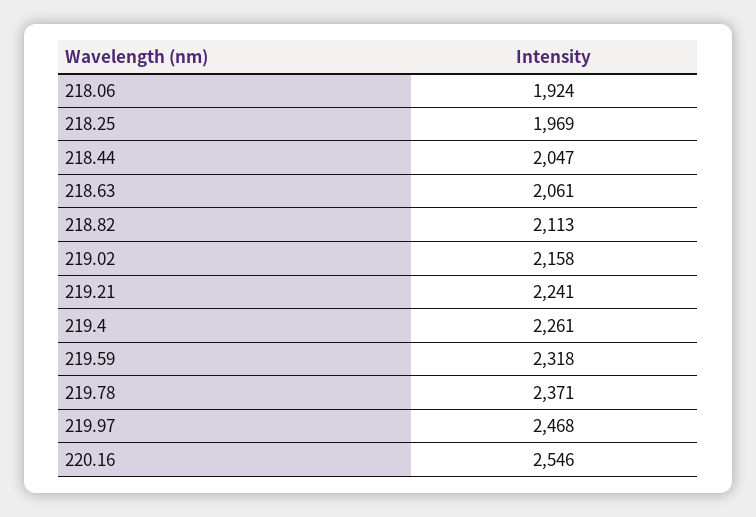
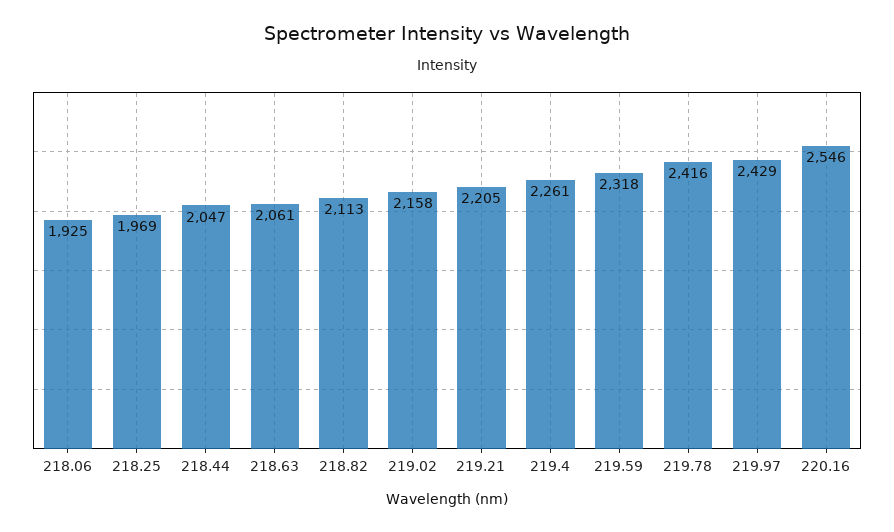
  {
-   "218.06": 1924,
+   "218.06": 1925,
    "218.25": 1969,
    "218.44": 2047,
    "218.63": 2061,
    "218.82": 2113,
    "219.02": 2158,
-   "219.21": 2241,
+   "219.21": 2205,
    "219.4": 2261,
    "219.59": 2318,
-   "219.78": 2371,
+   "219.78": 2416,
-   "219.97": 2468,
+   "219.97": 2429,
    "220.16": 2546
  }

